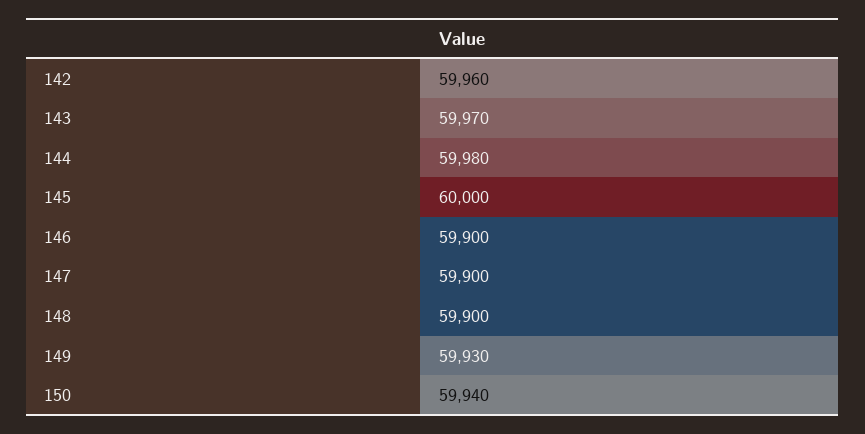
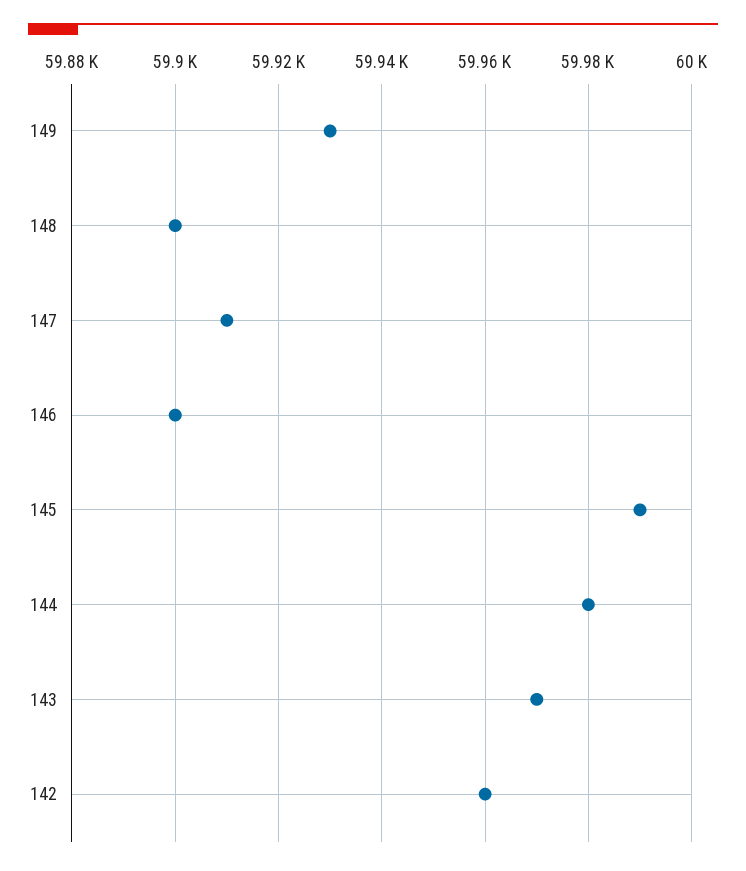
  {
    "142": 59960,
    "143": 59970,
    "144": 59980,
-   "145": 60000,
+   "145": 59990,
    "146": 59900,
-   "147": 59900,
+   "147": 59910,
    "148": 59900,
-   "149": 59930,
+   "149": 59930
-   "150": 59940
  }

